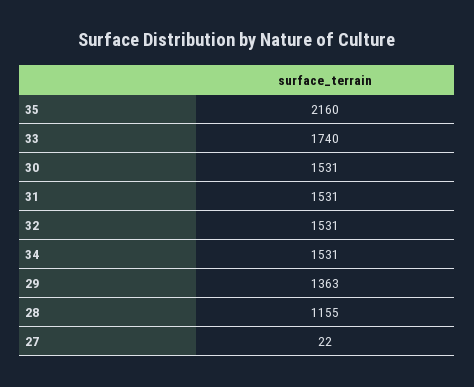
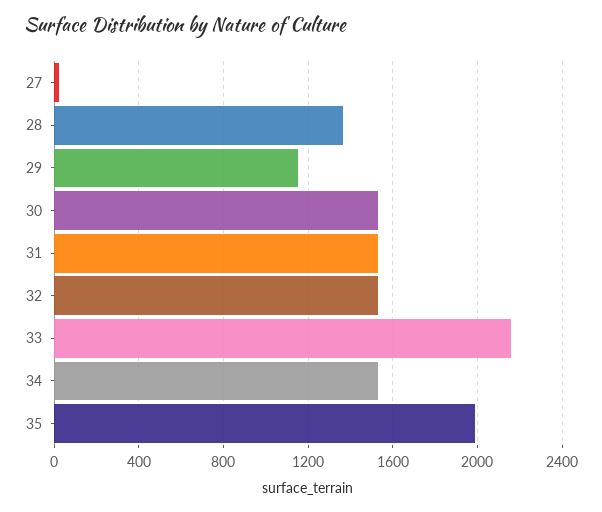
  {
-   "35": 2160,
+   "35": 2000,
-   "33": 1740,
+   "33": 2150,
    "30": 1531,
    "31": 1531,
    "32": 1531,
    "34": 1531,
-   "29": 1363,
+   "29": 1150,
-   "28": 1155,
+   "28": 1350,
    "27": 22
  }

